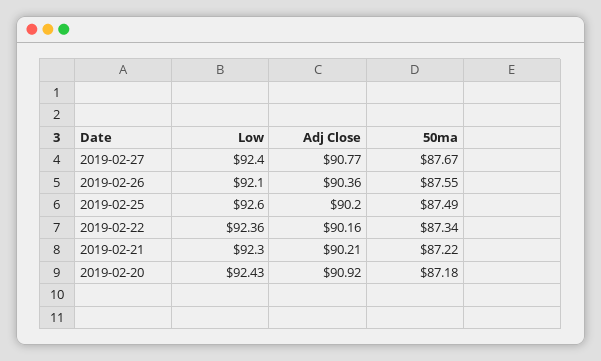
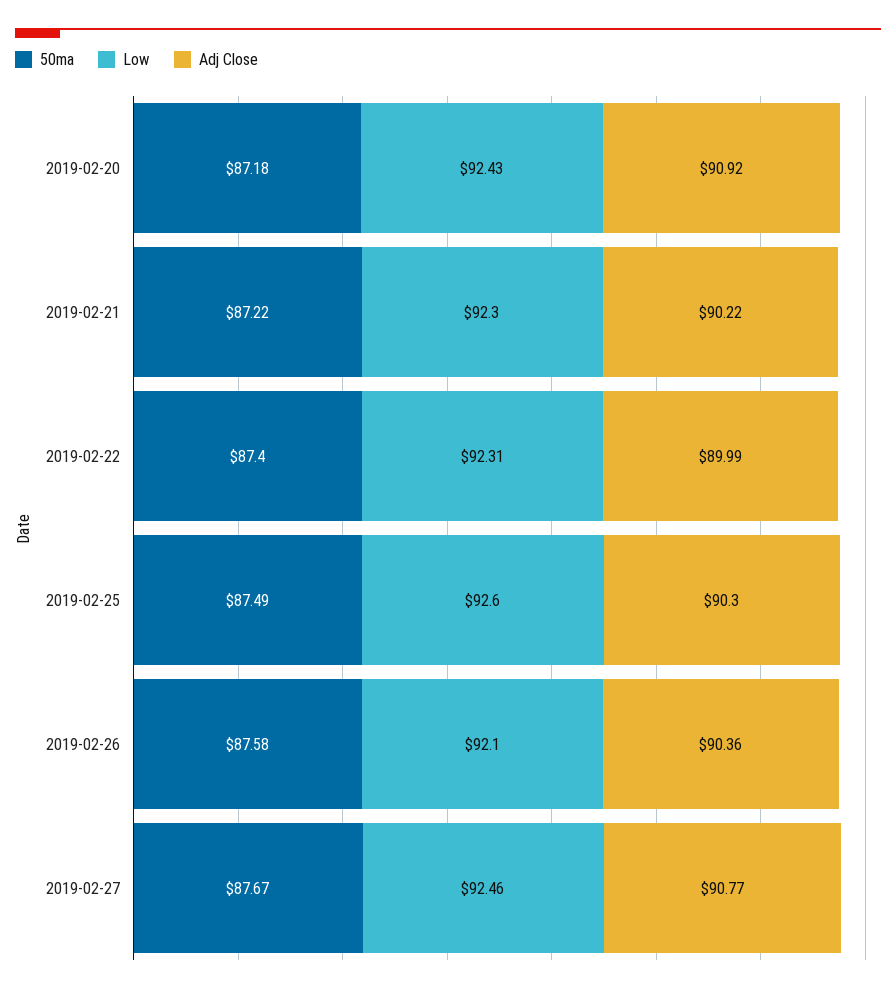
  {
    "Low": {
-     "2019-02-27": 92.4,
+     "2019-02-27": 92.46,
      "2019-02-26": 92.1,
      "2019-02-25": 92.6,
-     "2019-02-22": 92.36,
+     "2019-02-22": 92.31,
      "2019-02-21": 92.3,
      "2019-02-20": 92.43
    },
    "Adj Close": {
      "2019-02-27": 90.77,
      "2019-02-26": 90.36,
-     "2019-02-25": 90.2,
+     "2019-02-25": 90.3,
-     "2019-02-22": 90.16,
+     "2019-02-22": 89.99,
-     "2019-02-21": 90.21,
+     "2019-02-21": 90.22,
      "2019-02-20": 90.92
    },
    "50ma": {
      "2019-02-27": 87.67,
-     "2019-02-26": 87.55,
+     "2019-02-26": 87.58,
      "2019-02-25": 87.49,
-     "2019-02-22": 87.34,
+     "2019-02-22": 87.4,
      "2019-02-21": 87.22,
      "2019-02-20": 87.18
    }
  }

